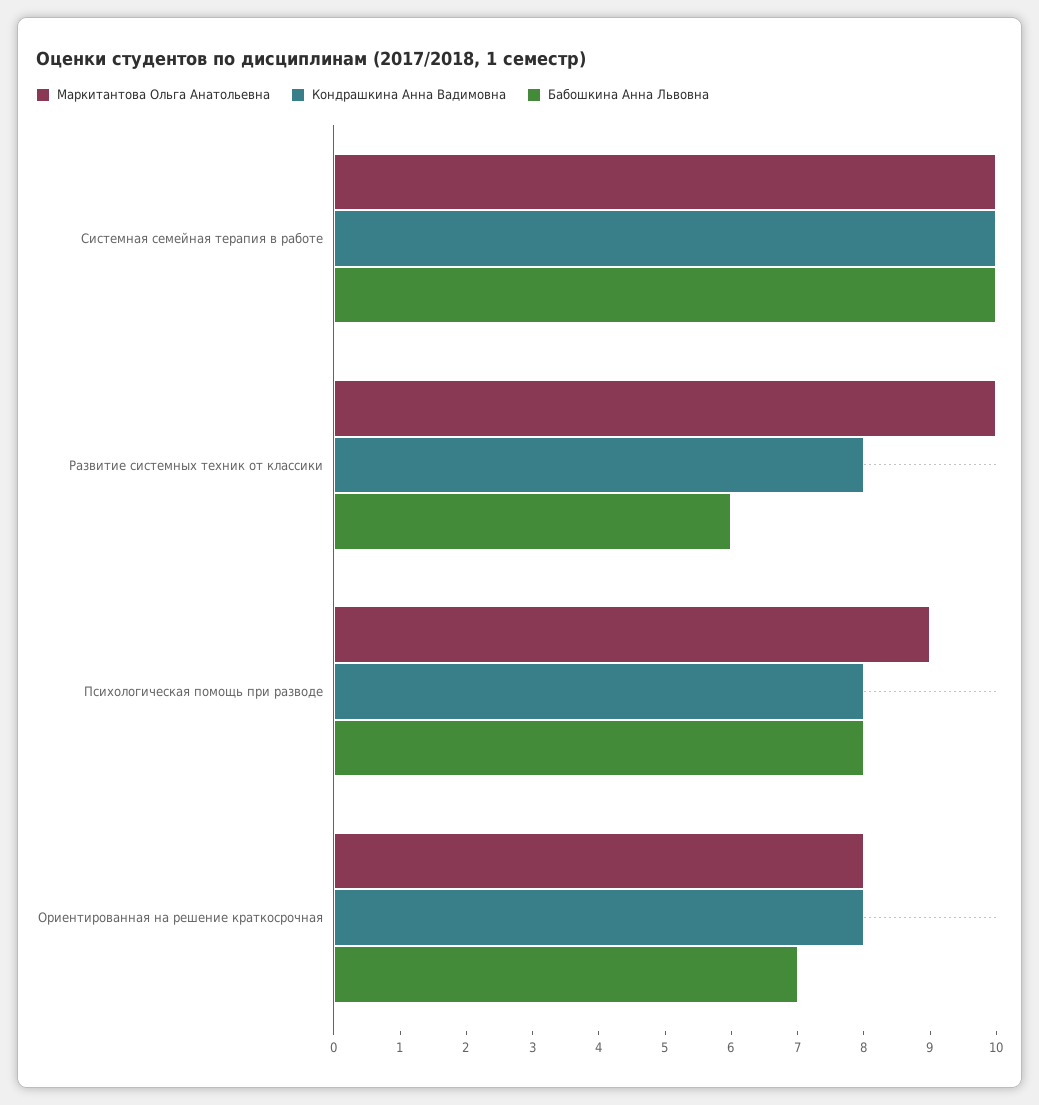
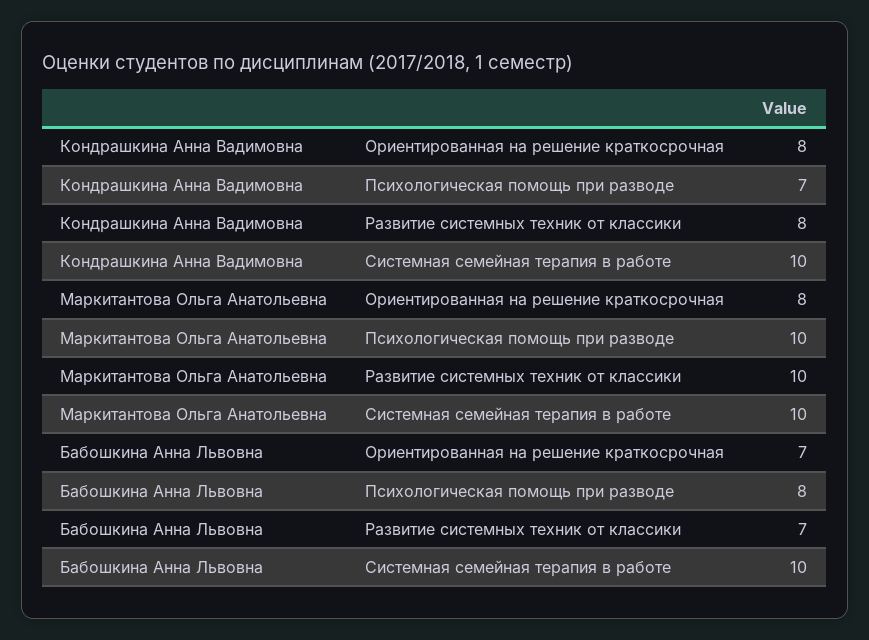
  {
    "Маркитантова Ольга Анатольевна": {
      "Системная семейная терапия в работе": 10,
      "Развитие системных техник от классики": 10,
-     "Психологическая помощь при разводе": 9,
+     "Психологическая помощь при разводе": 10,
      "Ориентированная на решение краткосрочная": 8
    },
    "Кондрашкина Анна Вадимовна": {
      "Системная семейная терапия в работе": 10,
      "Развитие системных техник от классики": 8,
-     "Психологическая помощь при разводе": 8,
+     "Психологическая помощь при разводе": 7,
      "Ориентированная на решение краткосрочная": 8
    },
    "Бабошкина Анна Львовна": {
      "Системная семейная терапия в работе": 10,
-     "Развитие системных техник от классики": 6,
+     "Развитие системных техник от классики": 7,
      "Психологическая помощь при разводе": 8,
      "Ориентированная на решение краткосрочная": 7
    }
  }

